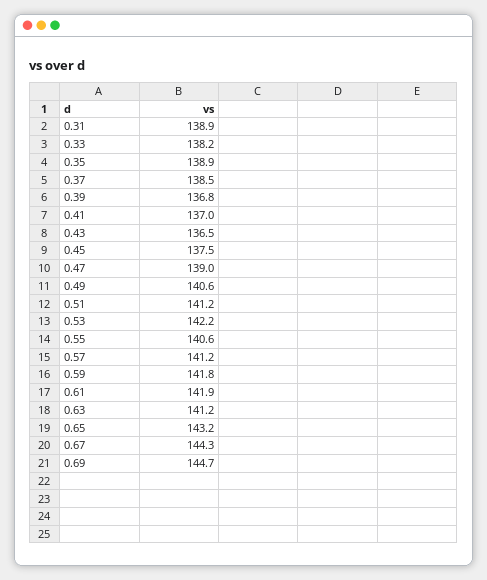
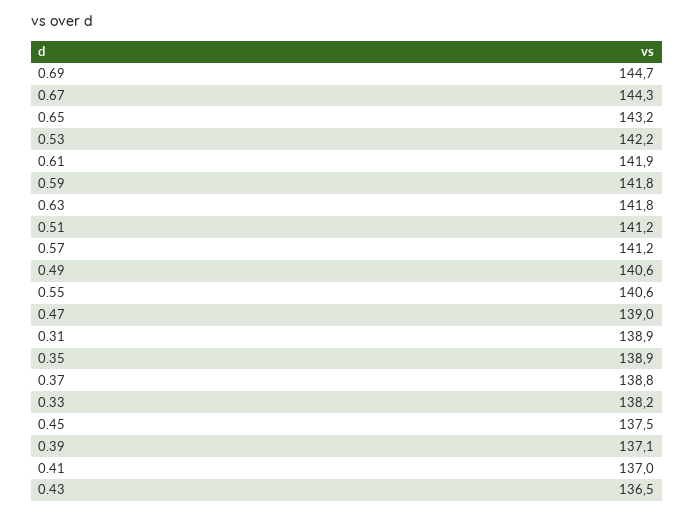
  {
    "0.31": 138.9,
    "0.33": 138.2,
    "0.35": 138.9,
-   "0.37": 138.5,
+   "0.37": 138.8,
-   "0.39": 136.8,
+   "0.39": 137.1,
    "0.41": 137,
    "0.43": 136.5,
    "0.45": 137.5,
    "0.47": 139,
    "0.49": 140.6,
    "0.51": 141.2,
    "0.53": 142.2,
    "0.55": 140.6,
    "0.57": 141.2,
    "0.59": 141.8,
    "0.61": 141.9,
-   "0.63": 141.2,
+   "0.63": 141.8,
    "0.65": 143.2,
    "0.67": 144.3,
    "0.69": 144.7
  }

